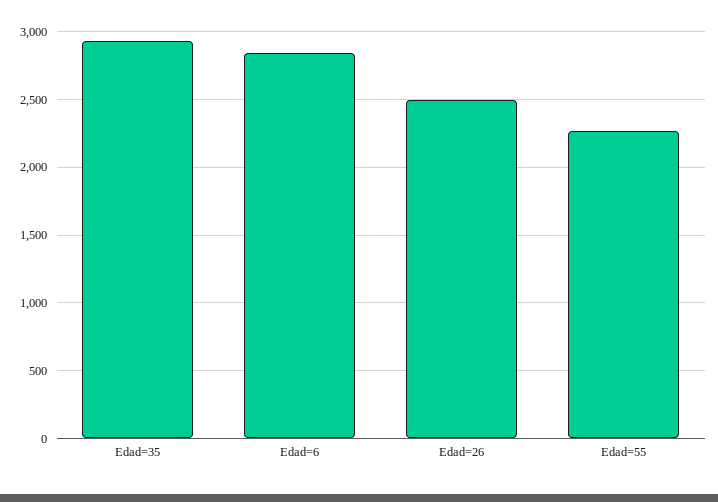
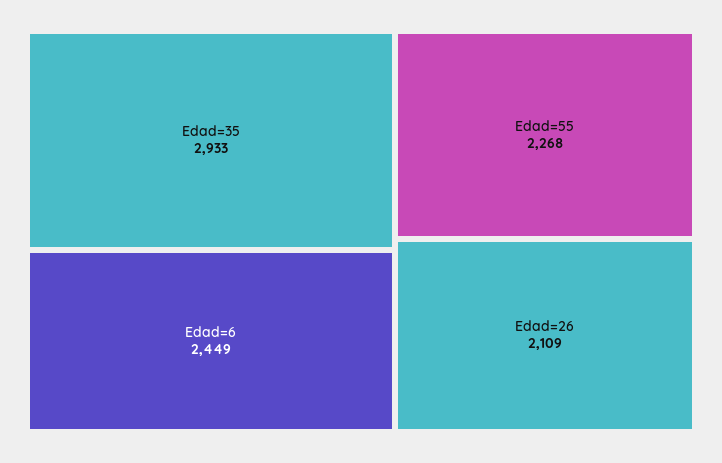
  {
    "Edad=35": 2933,
-   "Edad=6": 2850,
+   "Edad=6": 2449,
-   "Edad=26": 2500,
+   "Edad=26": 2109,
    "Edad=55": 2268
  }

